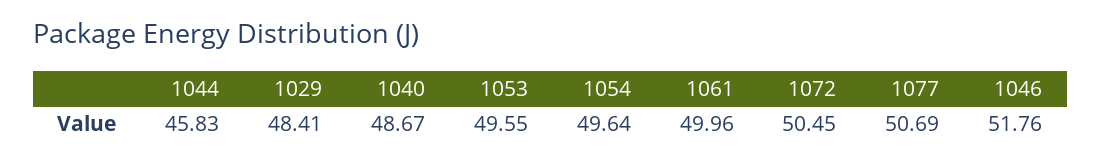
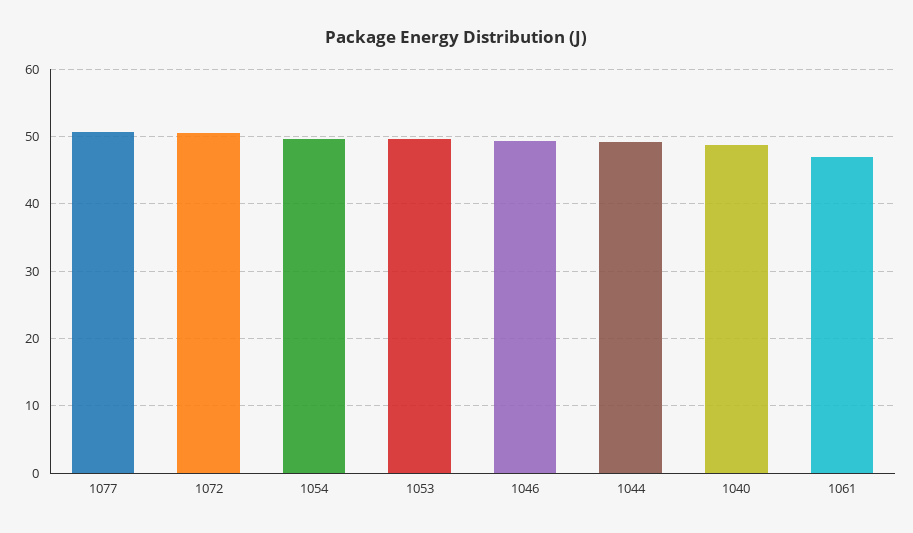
  {
-   "1044": 45.83,
+   "1044": 49,
-   "1029": 48.41,
    "1040": 48.67,
    "1053": 49.55,
    "1054": 49.64,
-   "1061": 49.96,
+   "1061": 47,
    "1072": 50.45,
    "1077": 50.69,
-   "1046": 51.76
+   "1046": 49
  }

